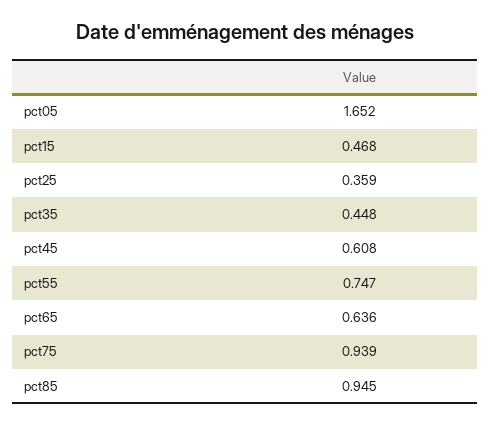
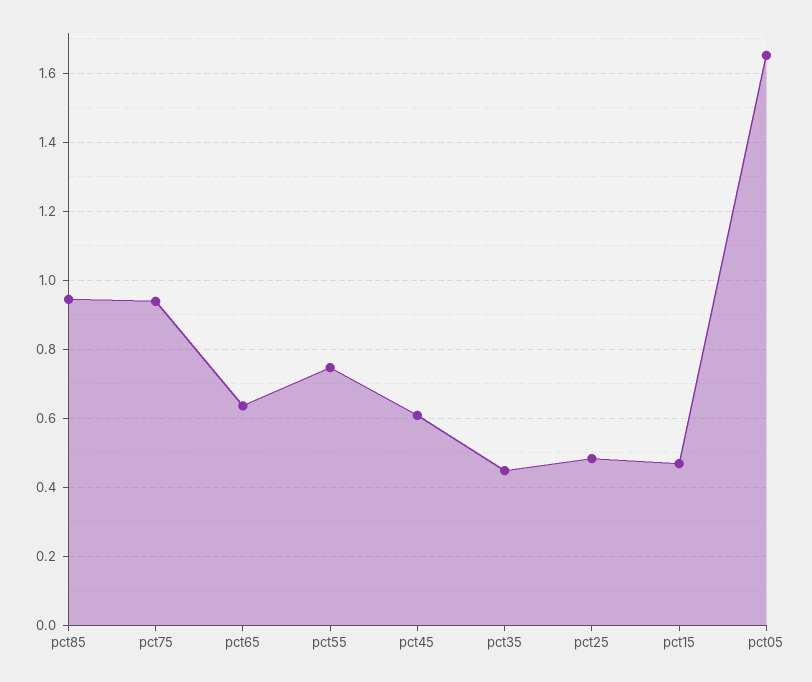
  {
    "pct05": 1.652,
    "pct15": 0.468,
-   "pct25": 0.359,
+   "pct25": 0.48,
    "pct35": 0.448,
    "pct45": 0.608,
    "pct55": 0.747,
    "pct65": 0.636,
    "pct75": 0.939,
    "pct85": 0.945
  }

